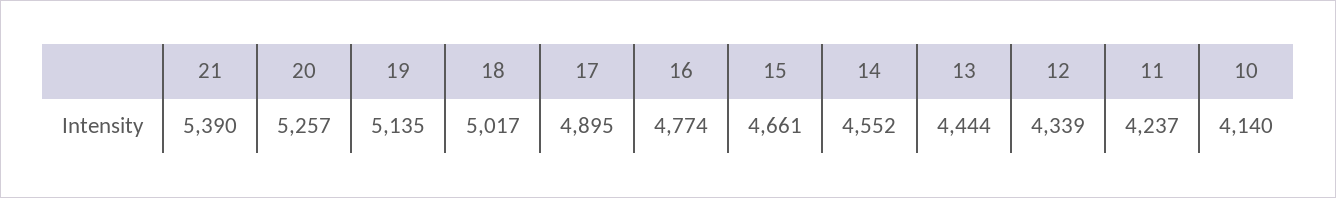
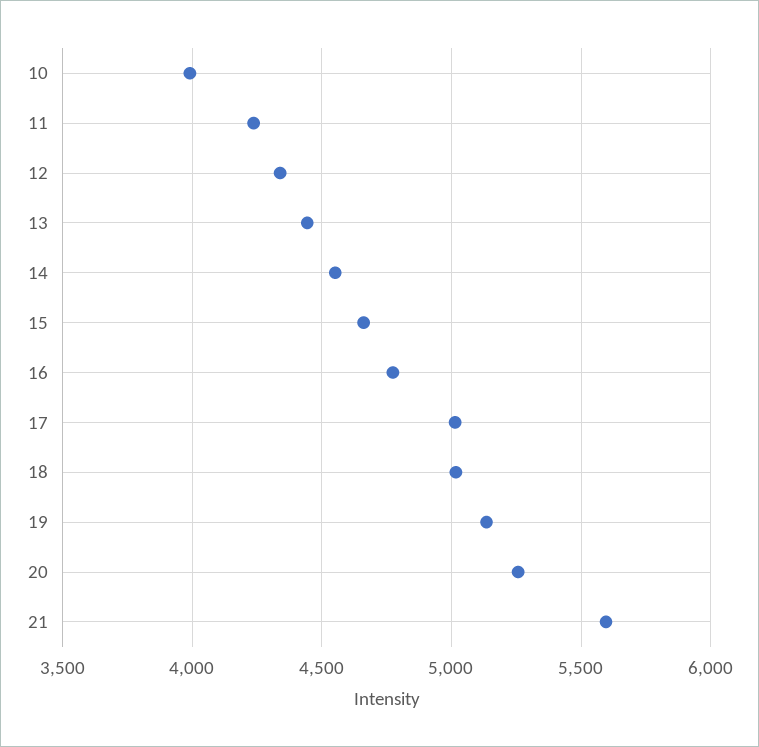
  {
-   "21": 5390,
+   "21": 5600,
    "20": 5257,
    "19": 5135,
    "18": 5017,
-   "17": 4895,
+   "17": 5000,
    "16": 4774,
    "15": 4661,
    "14": 4552,
    "13": 4444,
    "12": 4339,
    "11": 4237,
-   "10": 4140
+   "10": 4000
  }

